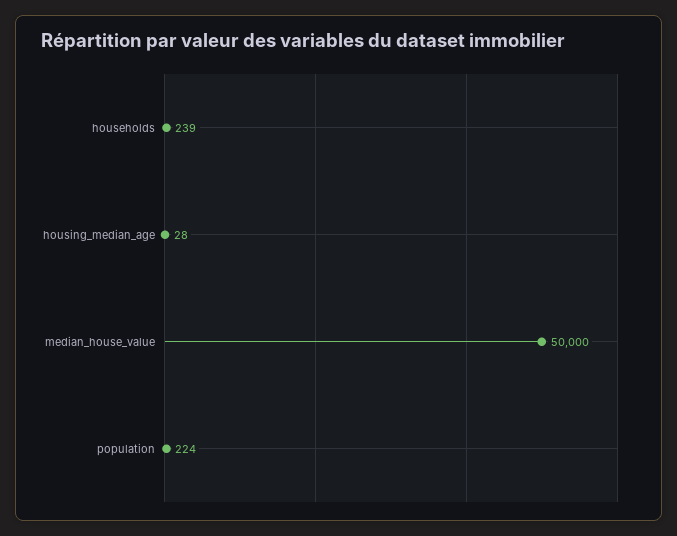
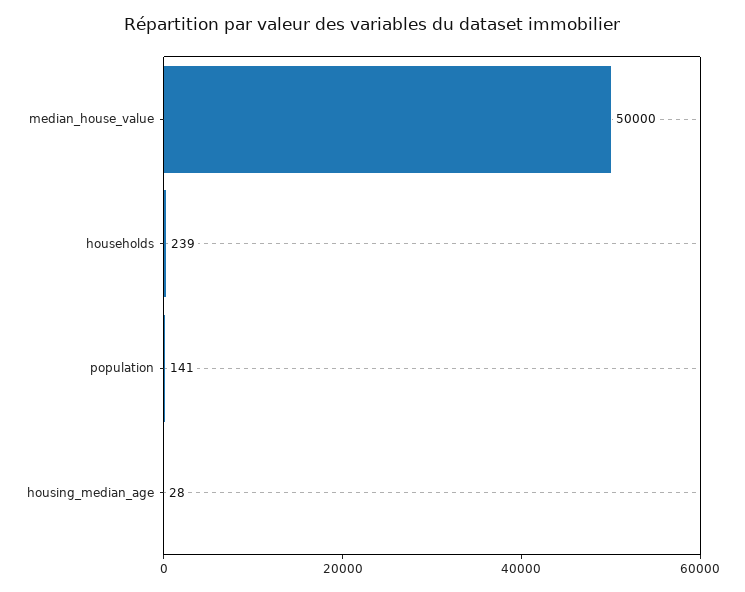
  {
    "households": 239,
    "housing_median_age": 28,
    "median_house_value": 50000,
-   "population": 224
+   "population": 141
  }

